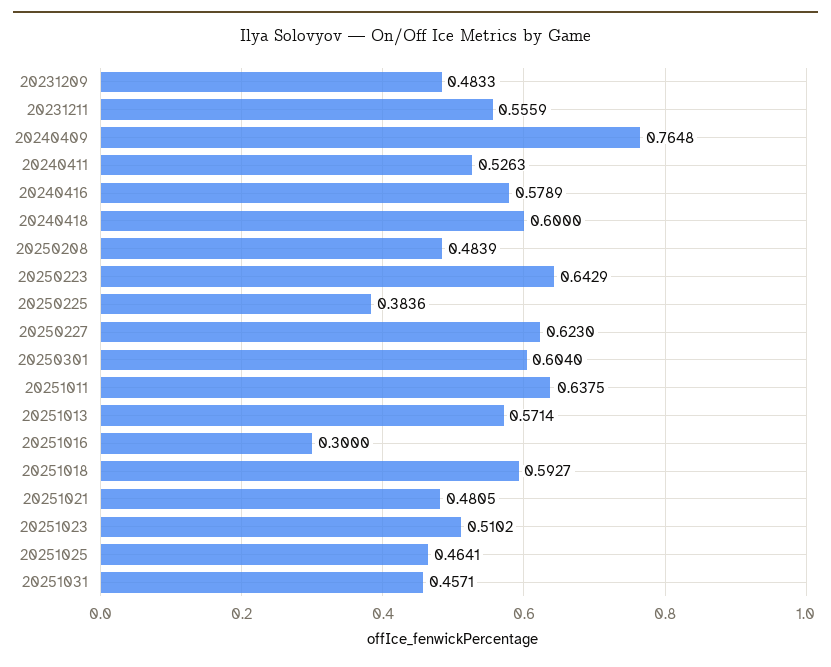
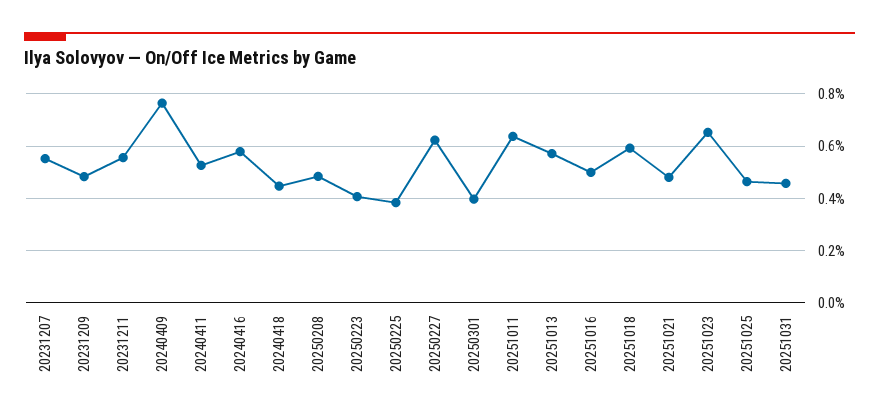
  {
    "20231209": 0.4833,
    "20231211": 0.5559,
    "20240409": 0.7648,
    "20240411": 0.5263,
    "20240416": 0.5789,
-   "20240418": 0.6,
+   "20240418": 0.45,
    "20250208": 0.4839,
-   "20250223": 0.6429,
+   "20250223": 0.4,
    "20250225": 0.3836,
    "20250227": 0.623,
-   "20250301": 0.604,
+   "20250301": 0.4,
    "20251011": 0.6375,
    "20251013": 0.5714,
-   "20251016": 0.3,
+   "20251016": 0.5,
    "20251018": 0.5927,
    "20251021": 0.4805,
-   "20251023": 0.5102,
+   "20251023": 0.65,
    "20251025": 0.4641,
-   "20251031": 0.4571
+   "20251031": 0.4571,
+   "20231207": 0.55
  }

